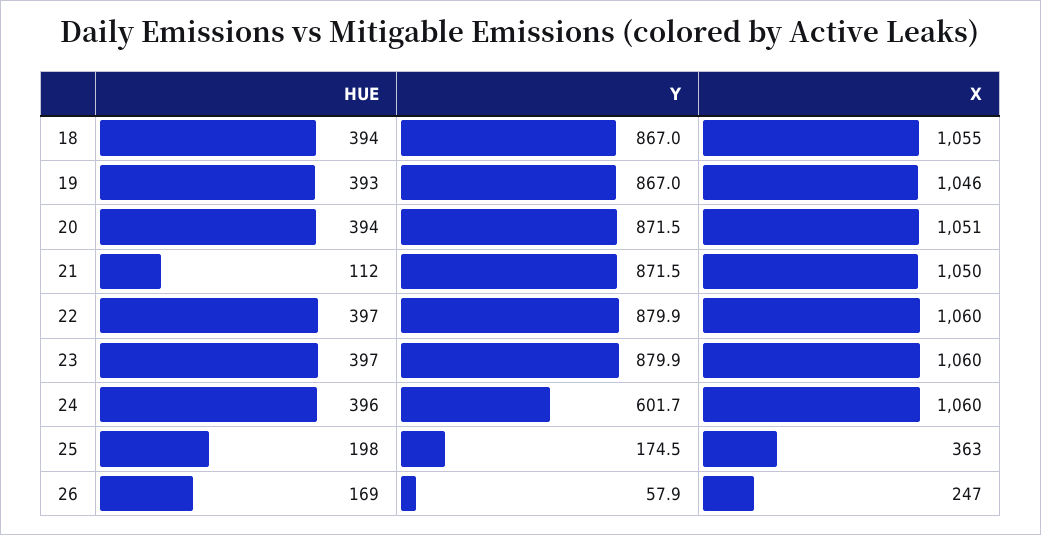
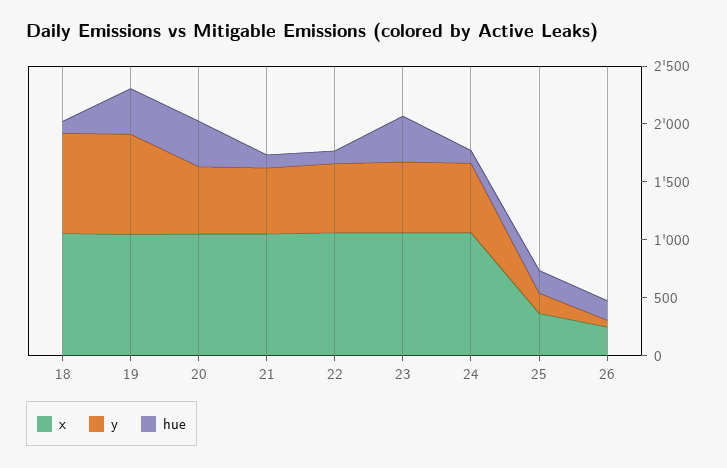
  {
    "HUE": {
-     "18": 394,
+     "18": 100,
      "19": 393,
      "20": 394,
      "21": 112,
-     "22": 397,
+     "22": 100,
      "23": 397,
-     "24": 396,
+     "24": 100,
      "25": 198,
      "26": 169
    },
    "Y": {
      "18": 867,
      "19": 867,
-     "20": 871.5,
+     "20": 600,
-     "21": 871.5,
+     "21": 600,
-     "22": 879.9,
+     "22": 600,
-     "23": 879.9,
+     "23": 600,
      "24": 601.7,
      "25": 174.5,
      "26": 57.9
    },
    "X": {
      "18": 1055,
      "19": 1046,
      "20": 1051,
      "21": 1050,
      "22": 1060,
      "23": 1060,
      "24": 1060,
      "25": 363,
      "26": 247
    }
  }

